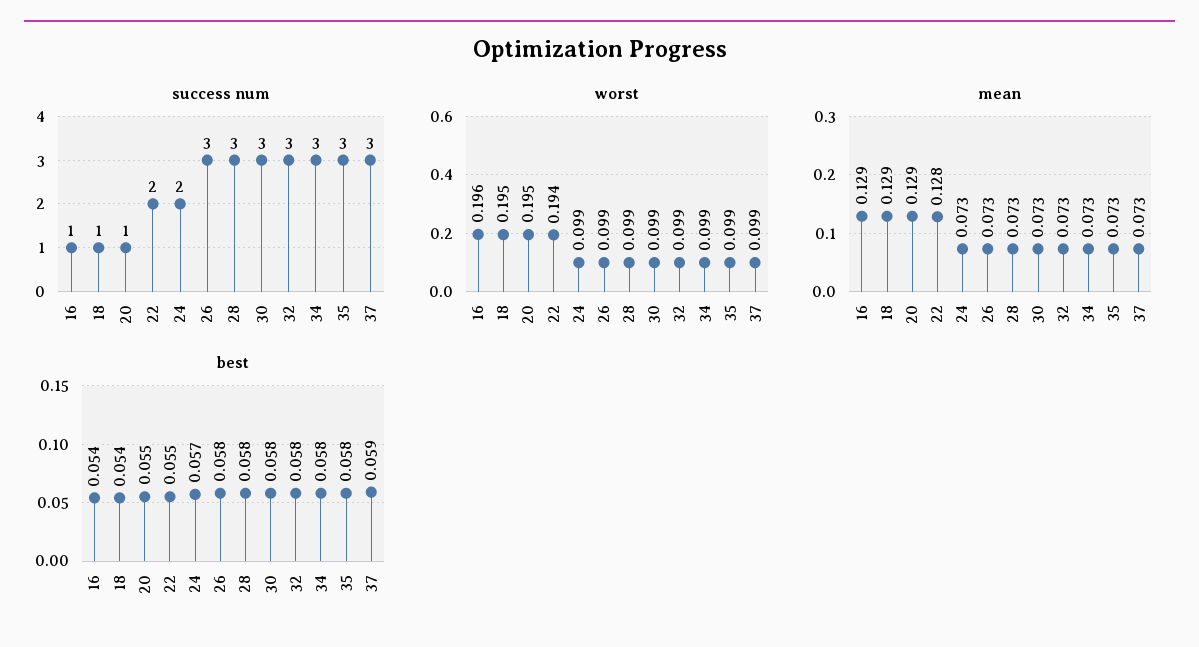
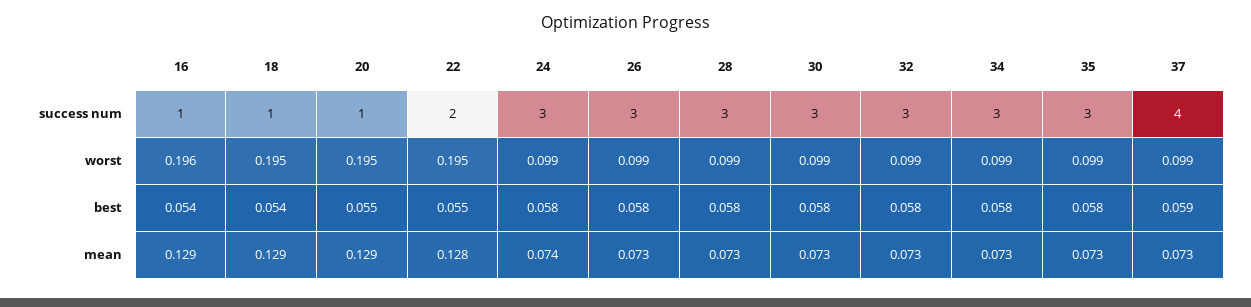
  {
    "success num": {
      "16": 1,
      "18": 1,
      "20": 1,
      "22": 2,
-     "24": 2,
+     "24": 3,
      "26": 3,
      "28": 3,
      "30": 3,
      "32": 3,
      "34": 3,
      "35": 3,
-     "37": 3
+     "37": 4
    },
    "worst": {
      "16": 0.196,
      "18": 0.195,
      "20": 0.195,
-     "22": 0.194,
+     "22": 0.195,
      "24": 0.099,
      "26": 0.099,
      "28": 0.099,
      "30": 0.099,
      "32": 0.099,
      "34": 0.099,
      "35": 0.099,
      "37": 0.099
    },
    "mean": {
      "16": 0.129,
      "18": 0.129,
      "20": 0.129,
      "22": 0.128,
-     "24": 0.073,
+     "24": 0.074,
      "26": 0.073,
      "28": 0.073,
      "30": 0.073,
      "32": 0.073,
      "34": 0.073,
      "35": 0.073,
      "37": 0.073
    },
    "best": {
      "16": 0.054,
      "18": 0.054,
      "20": 0.055,
      "22": 0.055,
-     "24": 0.057,
+     "24": 0.058,
      "26": 0.058,
      "28": 0.058,
      "30": 0.058,
      "32": 0.058,
      "34": 0.058,
      "35": 0.058,
      "37": 0.059
    }
  }

